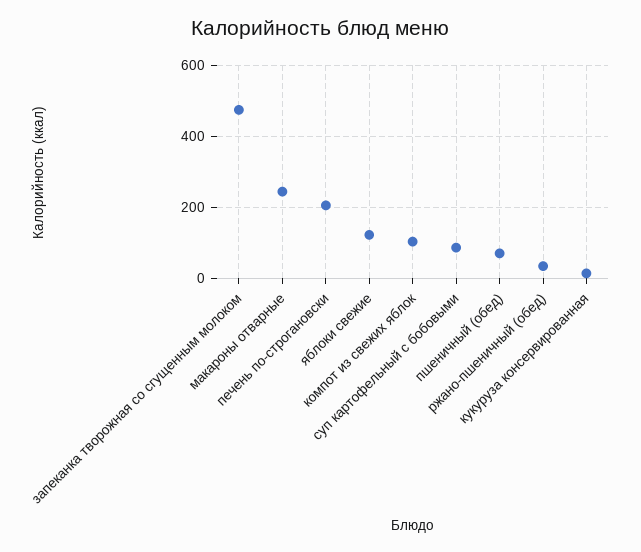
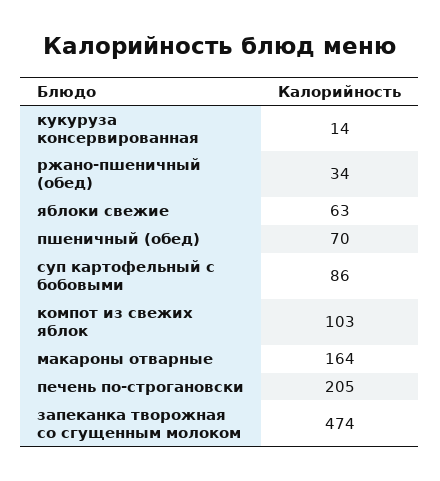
  {
    "запеканка творожная со сгущенным молоком": 474,
-   "макароны отварные": 240,
+   "макароны отварные": 164,
    "печень по-строгановски": 205,
-   "яблоки свежие": 120,
+   "яблоки свежие": 63,
    "компот из свежих яблок": 103,
    "суп картофельный с бобовыми": 86,
    "пшеничный (обед)": 70,
    "ржано-пшеничный (обед)": 34,
    "кукуруза консервированная": 14
  }

